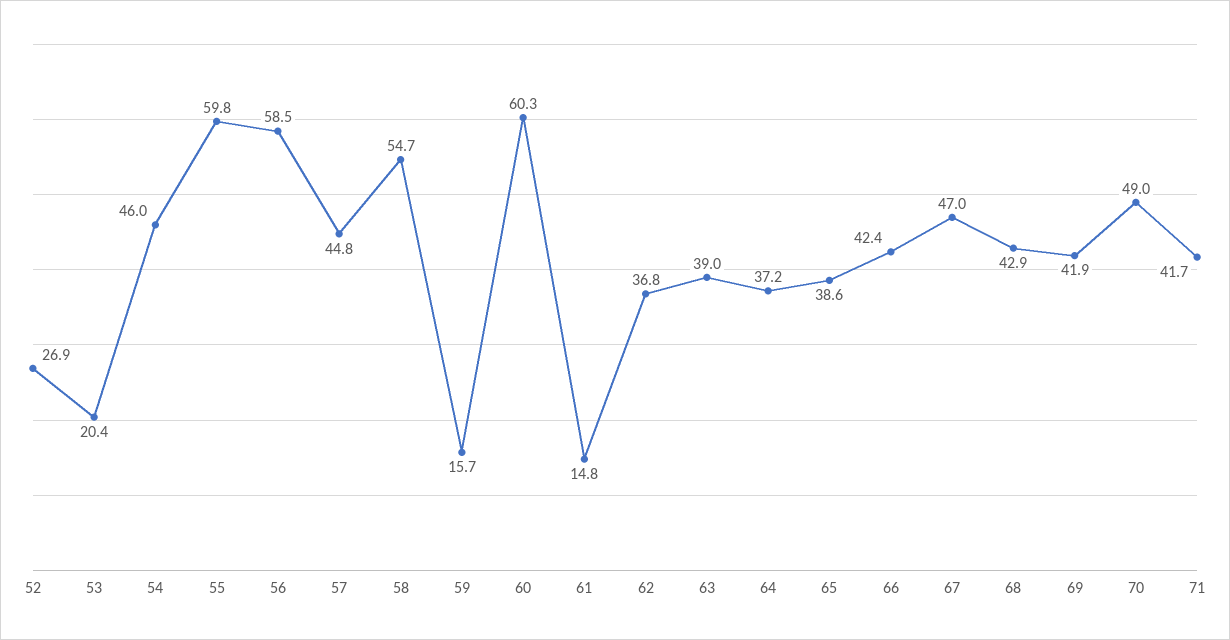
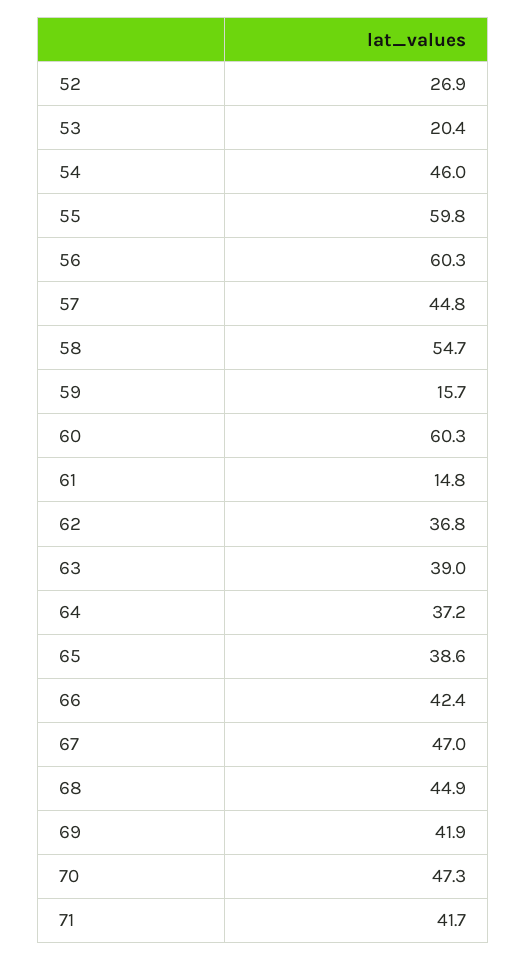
  {
    "52": 26.9,
    "53": 20.4,
    "54": 46,
    "55": 59.8,
-   "56": 58.5,
+   "56": 60.3,
    "57": 44.8,
    "58": 54.7,
    "59": 15.7,
    "60": 60.3,
    "61": 14.8,
    "62": 36.8,
    "63": 39,
    "64": 37.2,
    "65": 38.6,
    "66": 42.4,
    "67": 47,
-   "68": 42.9,
+   "68": 44.9,
    "69": 41.9,
-   "70": 49,
+   "70": 47.3,
    "71": 41.7
  }

